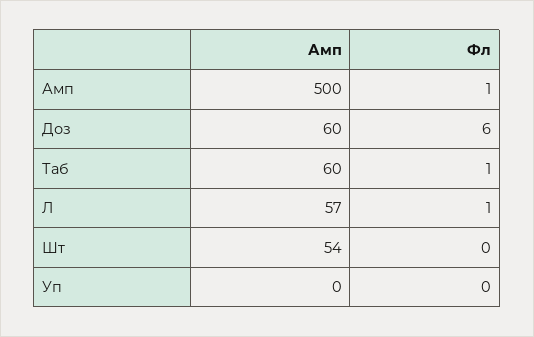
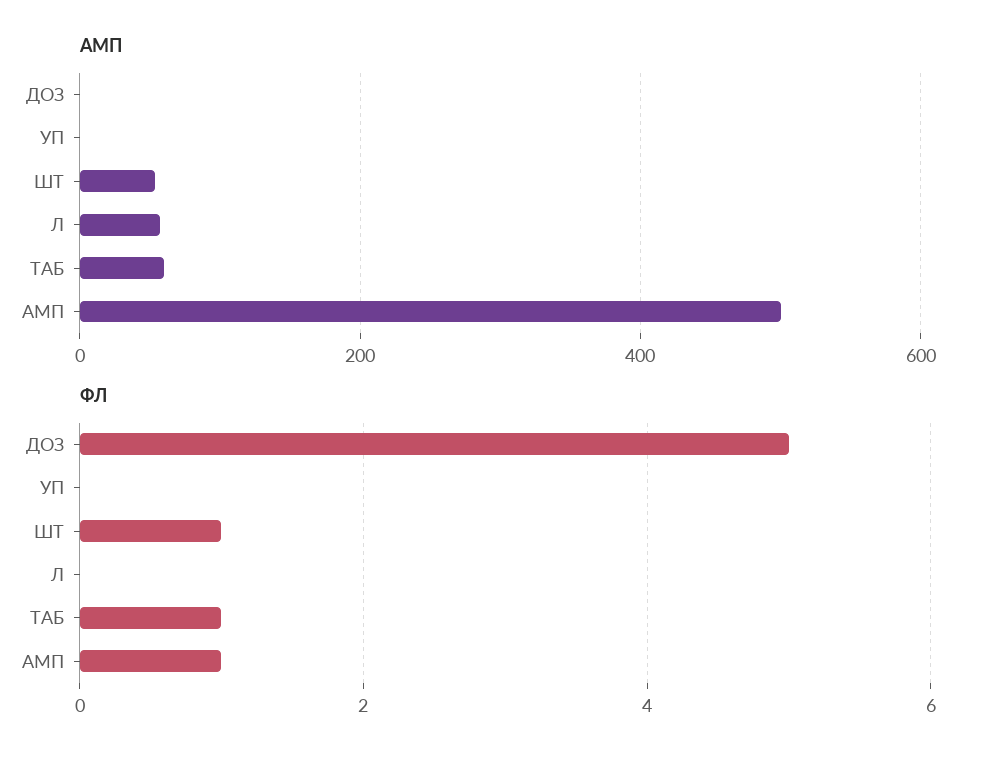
  {
    "Амп": {
      "Амп": 500,
-     "Доз": 60,
+     "Доз": 0,
      "Таб": 60,
      "Л": 57,
      "Шт": 54,
      "Уп": 0
    },
    "Фл": {
      "Амп": 1,
-     "Доз": 6,
+     "Доз": 5,
      "Таб": 1,
-     "Л": 1,
+     "Л": 0,
-     "Шт": 0,
+     "Шт": 1,
      "Уп": 0
    }
  }

